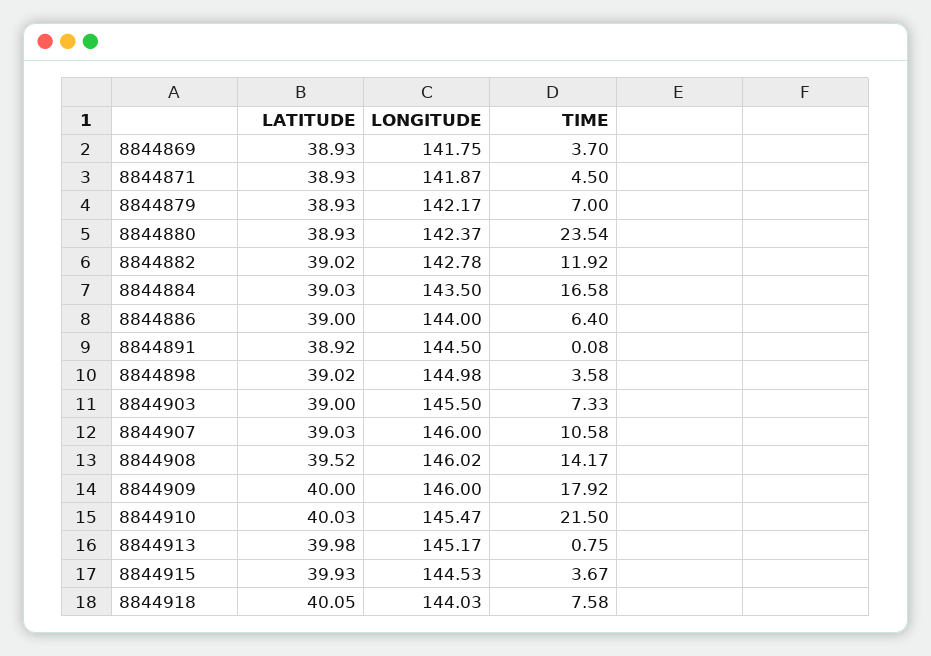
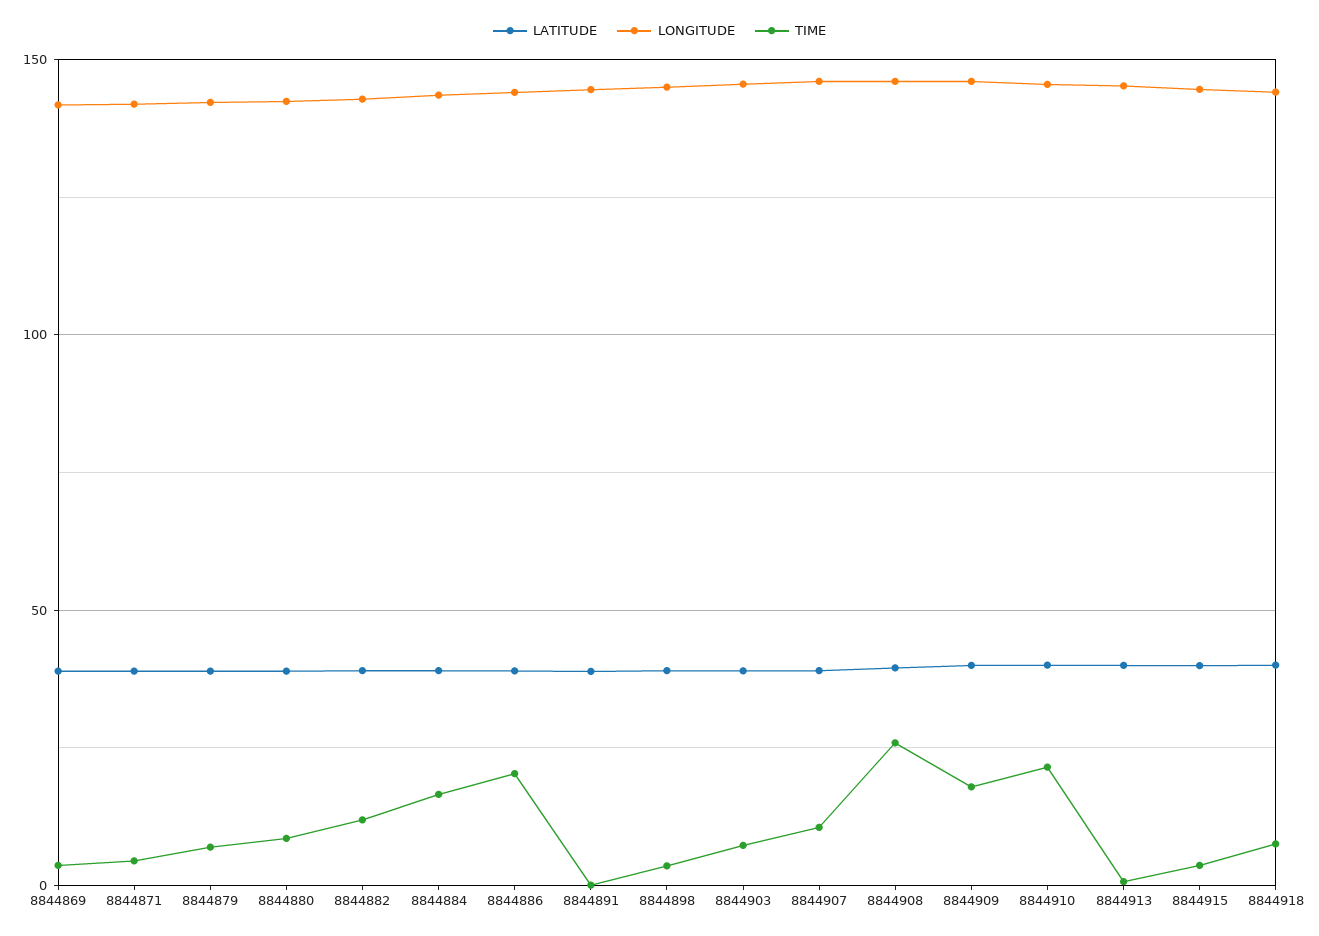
  {
    "LATITUDE": {
      "8844869": 38.93,
      "8844871": 38.93,
      "8844879": 38.93,
      "8844880": 38.93,
      "8844882": 39.02,
      "8844884": 39.03,
      "8844886": 39,
      "8844891": 38.92,
      "8844898": 39.02,
      "8844903": 39,
      "8844907": 39.03,
      "8844908": 39.52,
      "8844909": 40,
      "8844910": 40.03,
      "8844913": 39.98,
      "8844915": 39.93,
      "8844918": 40.05
    },
    "LONGITUDE": {
      "8844869": 141.75,
      "8844871": 141.87,
      "8844879": 142.17,
      "8844880": 142.37,
      "8844882": 142.78,
      "8844884": 143.5,
      "8844886": 144,
      "8844891": 144.5,
      "8844898": 144.98,
      "8844903": 145.5,
      "8844907": 146,
      "8844908": 146.02,
      "8844909": 146,
      "8844910": 145.47,
      "8844913": 145.17,
      "8844915": 144.53,
      "8844918": 144.03
    },
    "TIME": {
      "8844869": 3.7,
      "8844871": 4.5,
      "8844879": 7,
-     "8844880": 23.54,
+     "8844880": 10,
      "8844882": 11.92,
      "8844884": 16.58,
-     "8844886": 6.4,
+     "8844886": 20,
      "8844891": 0.08,
      "8844898": 3.58,
      "8844903": 7.33,
      "8844907": 10.58,
-     "8844908": 14.17,
+     "8844908": 25,
      "8844909": 17.92,
      "8844910": 21.5,
      "8844913": 0.75,
      "8844915": 3.67,
      "8844918": 7.58
    }
  }

